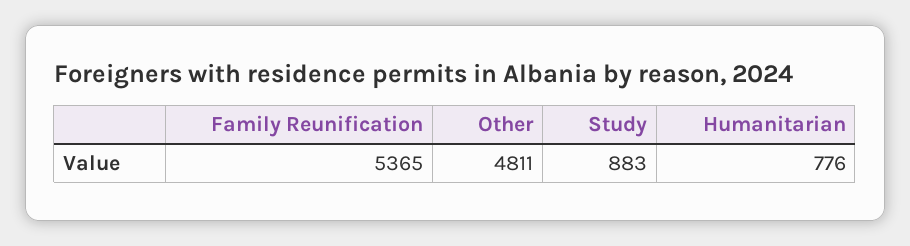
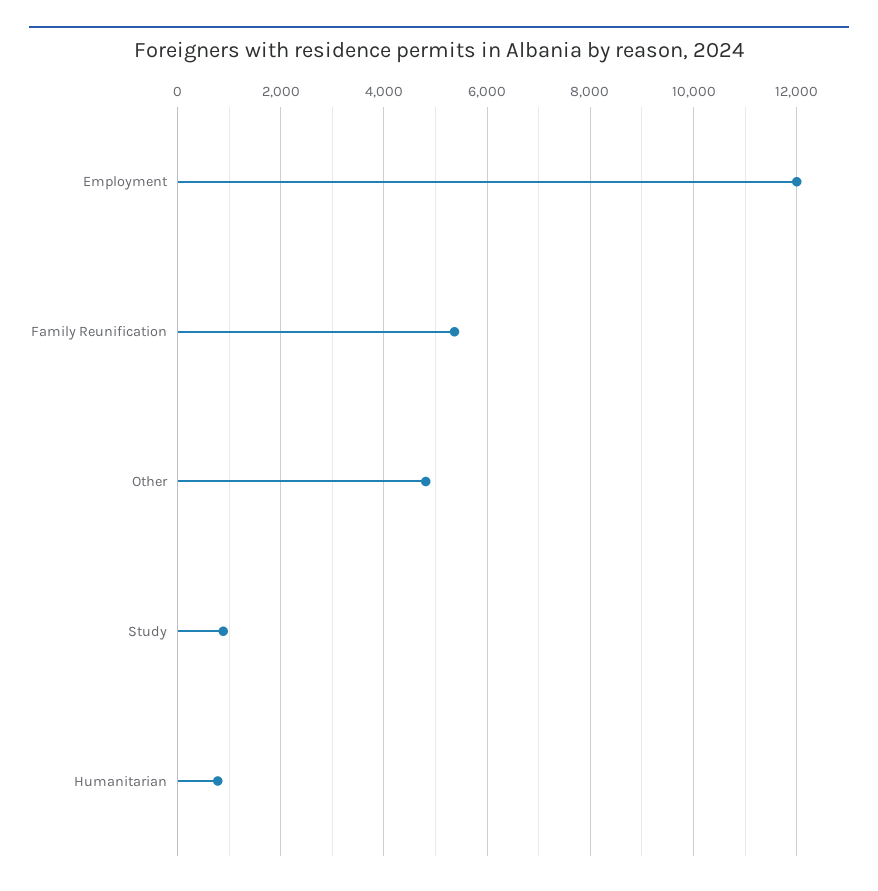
  {
    "Family Reunification": 5365,
    "Other": 4811,
    "Study": 883,
-   "Humanitarian": 776
+   "Humanitarian": 776,
+   "Employment": 12000
  }

